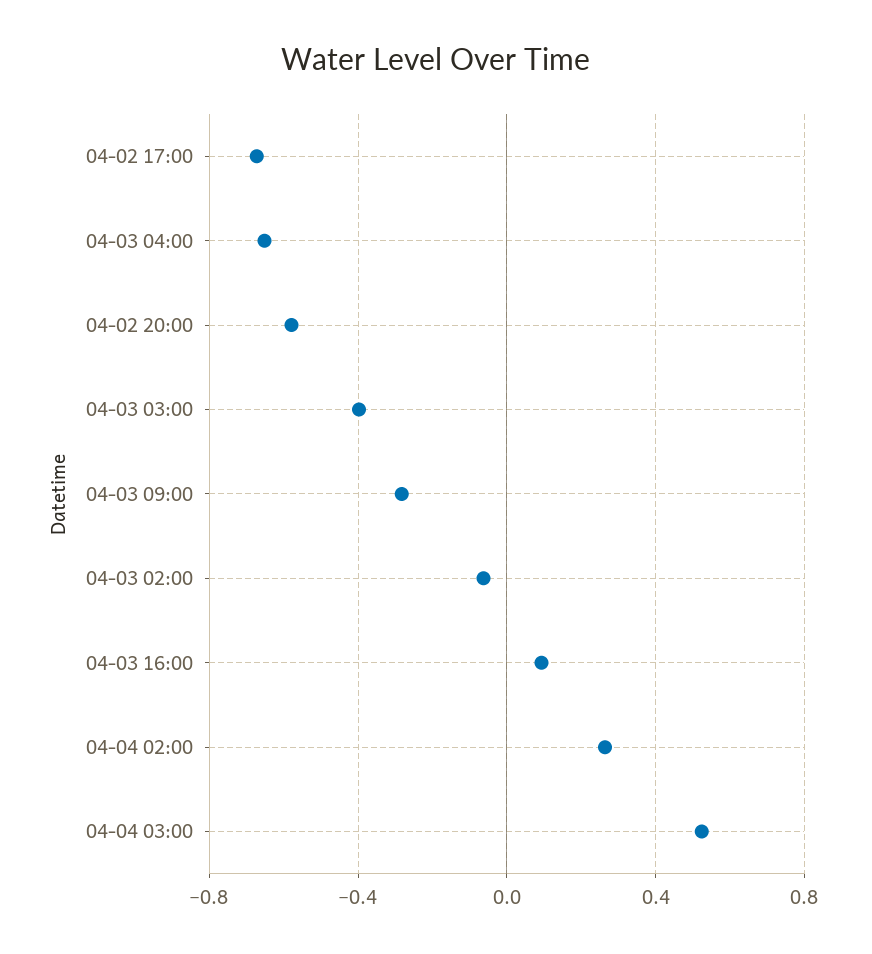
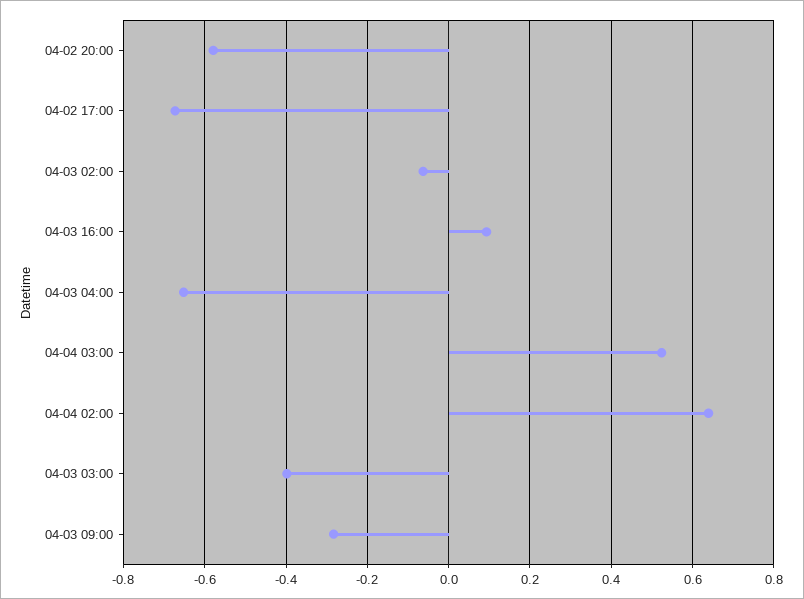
  {
    "04-02 17:00": -0.68,
    "04-03 04:00": -0.66,
    "04-02 20:00": -0.58,
    "04-03 03:00": -0.4,
    "04-03 09:00": -0.28,
    "04-03 02:00": -0.06,
    "04-03 16:00": 0.1,
-   "04-04 02:00": 0.25,
+   "04-04 02:00": 0.64,
    "04-04 03:00": 0.52
  }

